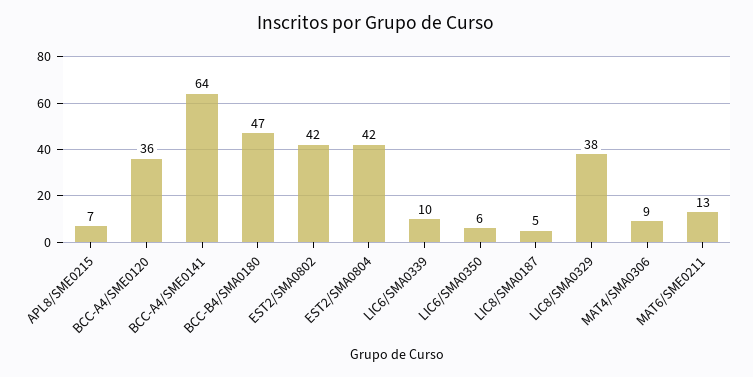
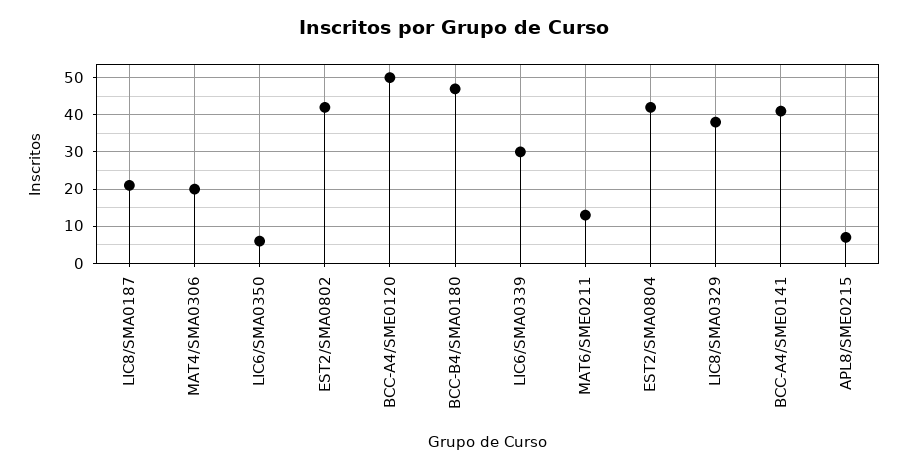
  {
    "APL8/SME0215": 7,
-   "BCC-A4/SME0120": 36,
+   "BCC-A4/SME0120": 50,
-   "BCC-A4/SME0141": 64,
+   "BCC-A4/SME0141": 40,
    "BCC-B4/SMA0180": 47,
    "EST2/SMA0802": 42,
    "EST2/SMA0804": 42,
-   "LIC6/SMA0339": 10,
+   "LIC6/SMA0339": 30,
    "LIC6/SMA0350": 6,
-   "LIC8/SMA0187": 5,
+   "LIC8/SMA0187": 20,
    "LIC8/SMA0329": 38,
-   "MAT4/SMA0306": 9,
+   "MAT4/SMA0306": 20,
    "MAT6/SME0211": 13
  }

